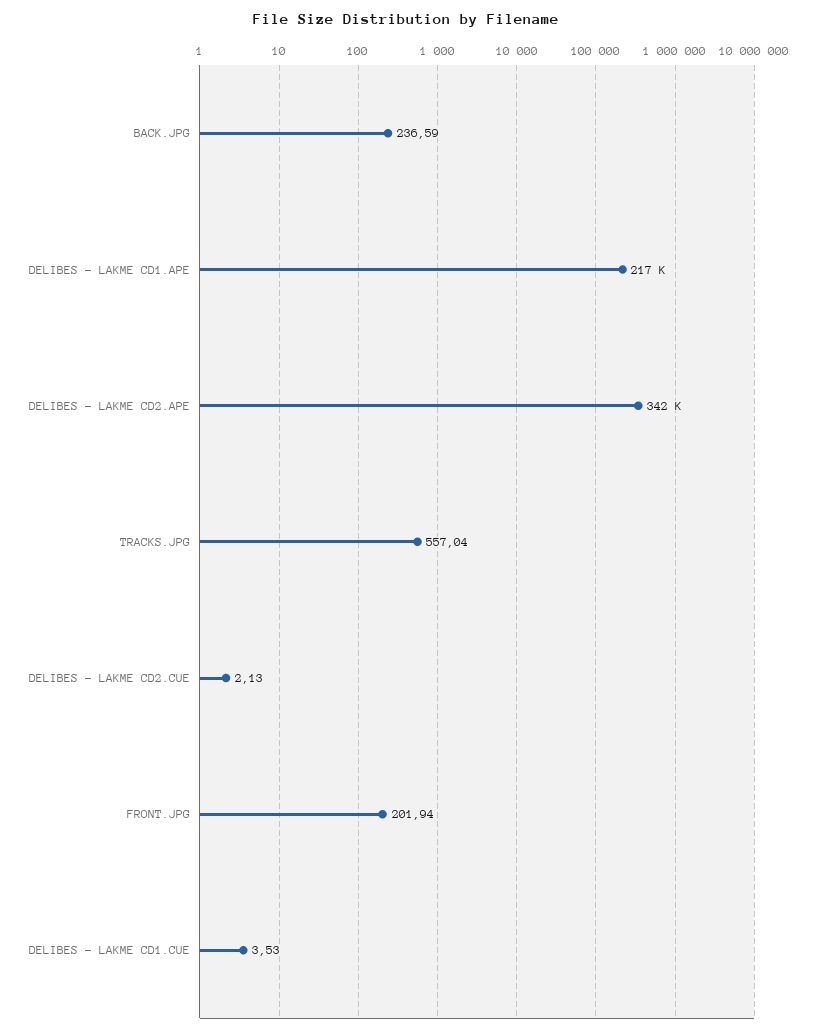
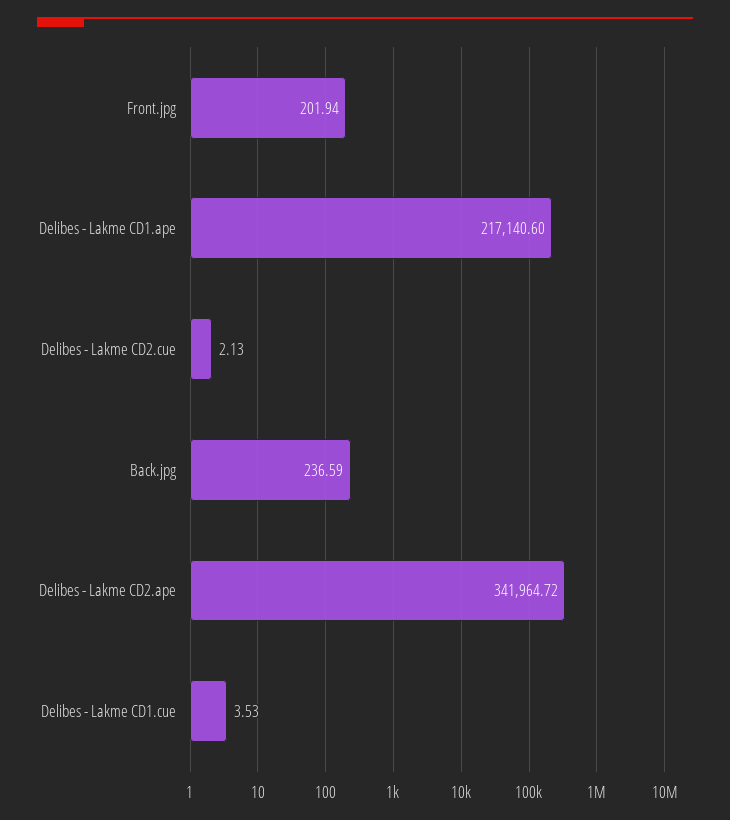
  {
    "BACK.JPG": 236.59,
    "DELIBES - LAKME CD1.APE": 217140.6,
    "DELIBES - LAKME CD2.APE": 341964.72,
-   "TRACKS.JPG": 557.04,
    "DELIBES - LAKME CD2.CUE": 2.13,
    "FRONT.JPG": 201.94,
    "DELIBES - LAKME CD1.CUE": 3.53
  }

